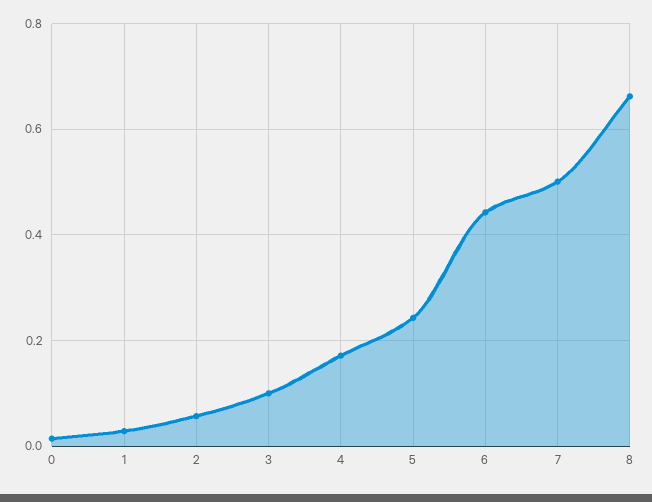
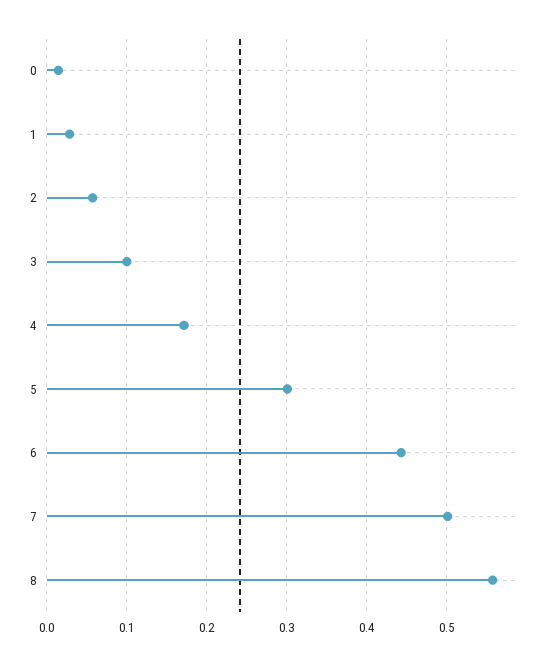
  {
    "0": 0.01,
    "1": 0.03,
    "2": 0.06,
    "3": 0.1,
    "4": 0.17,
-   "5": 0.24,
+   "5": 0.3,
    "6": 0.44,
    "7": 0.5,
-   "8": 0.66
+   "8": 0.56
  }

